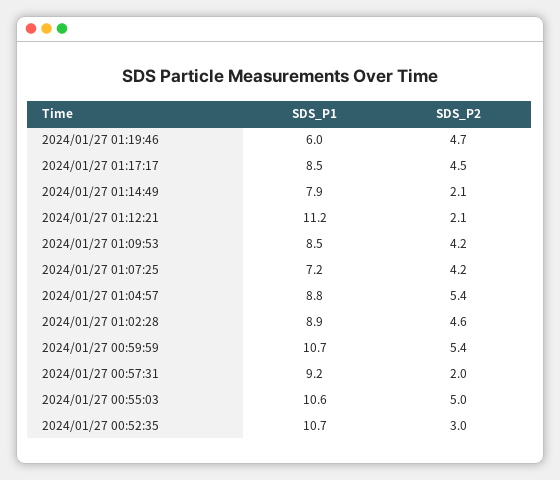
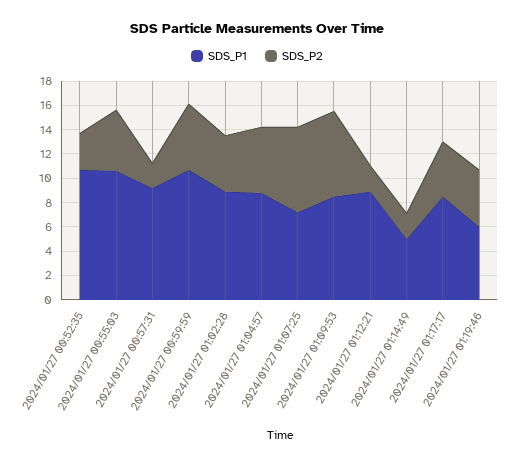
  {
    "SDS_P1": {
      "2024/01/27 01:19:46": 6,
      "2024/01/27 01:17:17": 8.5,
-     "2024/01/27 01:14:49": 7.9,
+     "2024/01/27 01:14:49": 5,
-     "2024/01/27 01:12:21": 11.2,
+     "2024/01/27 01:12:21": 9,
      "2024/01/27 01:09:53": 8.5,
      "2024/01/27 01:07:25": 7.2,
      "2024/01/27 01:04:57": 8.8,
      "2024/01/27 01:02:28": 8.9,
      "2024/01/27 00:59:59": 10.7,
      "2024/01/27 00:57:31": 9.2,
      "2024/01/27 00:55:03": 10.6,
      "2024/01/27 00:52:35": 10.7
    },
    "SDS_P2": {
      "2024/01/27 01:19:46": 4.7,
      "2024/01/27 01:17:17": 4.5,
      "2024/01/27 01:14:49": 2.1,
      "2024/01/27 01:12:21": 2.1,
-     "2024/01/27 01:09:53": 4.2,
+     "2024/01/27 01:09:53": 7,
-     "2024/01/27 01:07:25": 4.2,
+     "2024/01/27 01:07:25": 7,
      "2024/01/27 01:04:57": 5.4,
      "2024/01/27 01:02:28": 4.6,
      "2024/01/27 00:59:59": 5.4,
      "2024/01/27 00:57:31": 2,
      "2024/01/27 00:55:03": 5,
      "2024/01/27 00:52:35": 3
    }
  }

